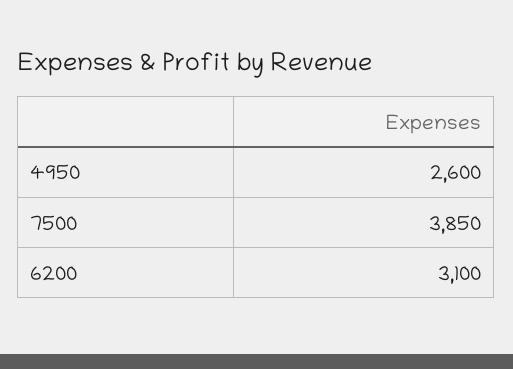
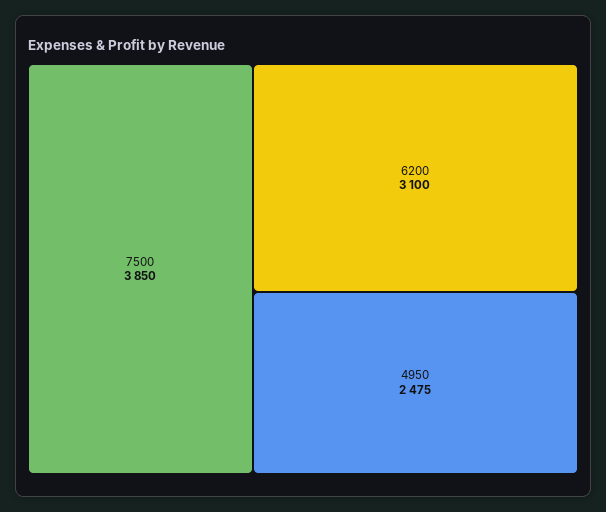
  {
-   "4950": 2600,
+   "4950": 2475,
    "7500": 3850,
    "6200": 3100
  }

